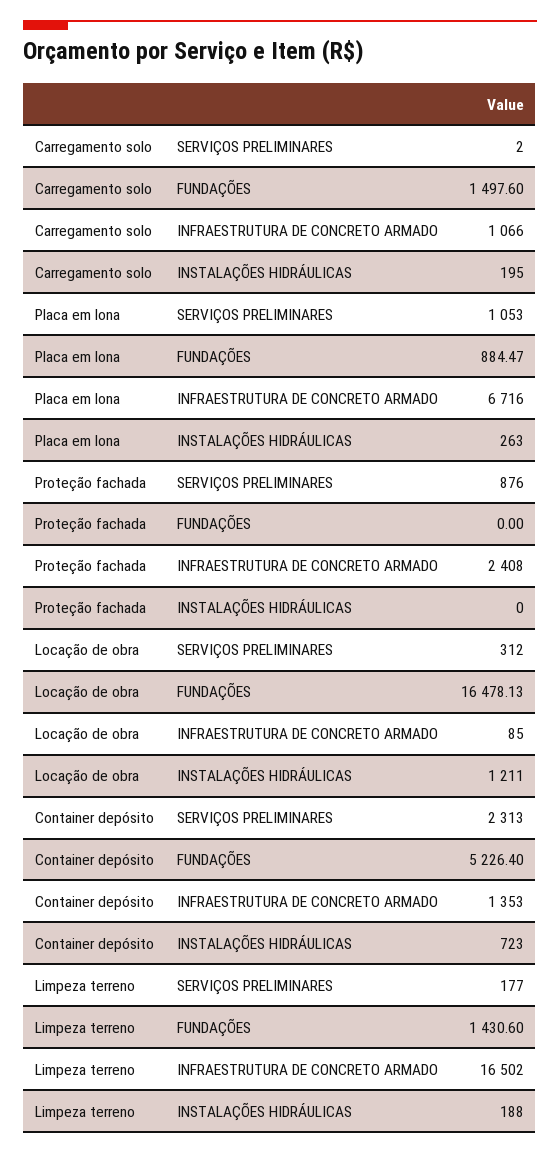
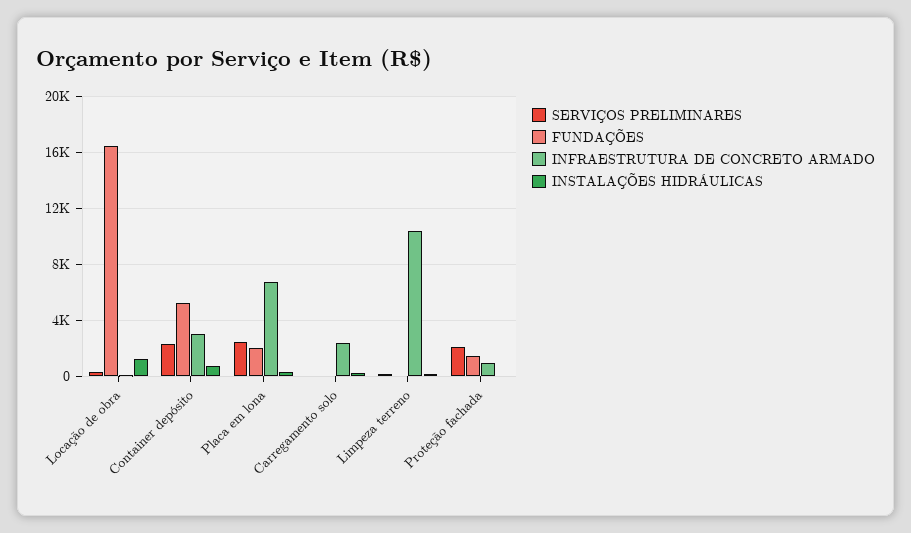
  {
    "SERVIÇOS PRELIMINARES": {
      "Carregamento solo": 2,
-     "Placa em lona": 1053,
+     "Placa em lona": 2500,
-     "Proteção fachada": 876,
+     "Proteção fachada": 2000,
      "Locação de obra": 312,
      "Container depósito": 2313,
      "Limpeza terreno": 177
    },
    "FUNDAÇÕES": {
-     "Carregamento solo": 1497.6,
+     "Carregamento solo": 0,
-     "Placa em lona": 884.47,
+     "Placa em lona": 2000,
-     "Proteção fachada": 0,
+     "Proteção fachada": 1500,
      "Locação de obra": 16478.13,
      "Container depósito": 5226.4,
-     "Limpeza terreno": 1430.6
+     "Limpeza terreno": 0
    },
    "INFRAESTRUTURA DE CONCRETO ARMADO": {
-     "Carregamento solo": 1066,
+     "Carregamento solo": 2500,
      "Placa em lona": 6716,
-     "Proteção fachada": 2408,
+     "Proteção fachada": 1000,
      "Locação de obra": 85,
-     "Container depósito": 1353,
+     "Container depósito": 3000,
-     "Limpeza terreno": 16502
+     "Limpeza terreno": 10500
    },
    "INSTALAÇÕES HIDRÁULICAS": {
      "Carregamento solo": 195,
      "Placa em lona": 263,
      "Proteção fachada": 0,
      "Locação de obra": 1211,
      "Container depósito": 723,
      "Limpeza terreno": 188
    }
  }

